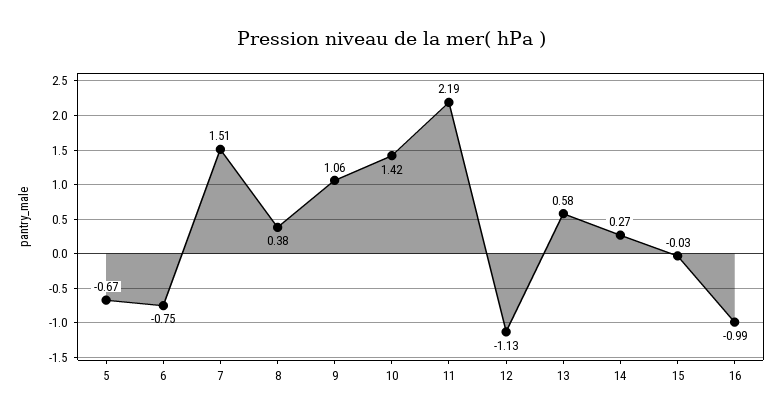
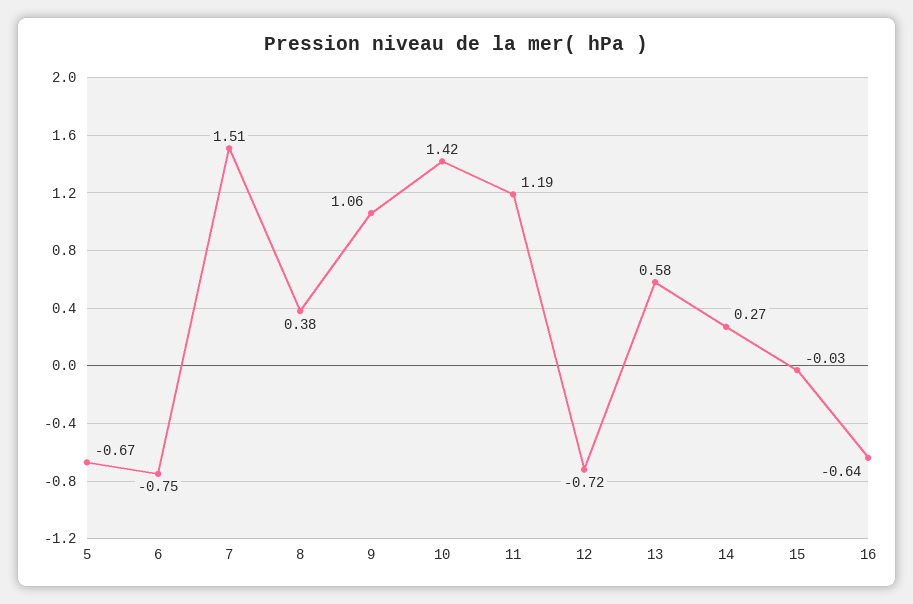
  {
    "5": -0.67,
    "6": -0.75,
    "7": 1.51,
    "8": 0.38,
    "9": 1.06,
    "10": 1.42,
-   "11": 2.19,
+   "11": 1.19,
-   "12": -1.13,
+   "12": -0.72,
    "13": 0.58,
    "14": 0.27,
    "15": -0.03,
-   "16": -0.99
+   "16": -0.64
  }

